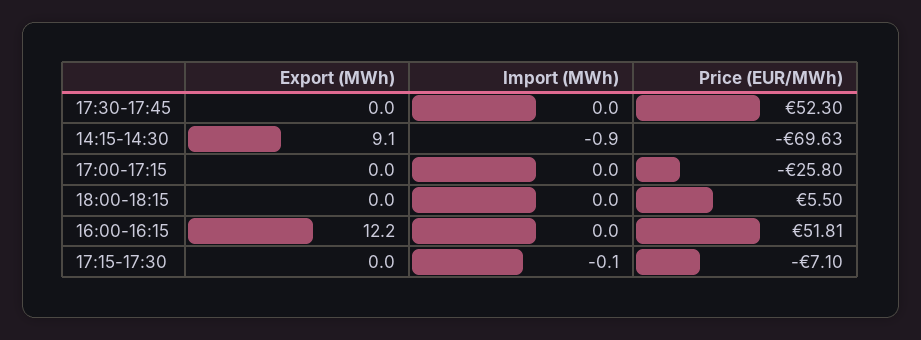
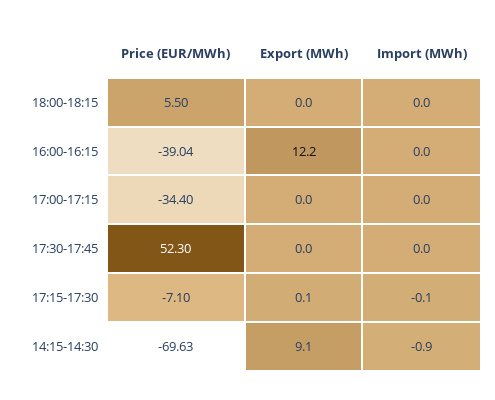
  {
    "Export (MWh)": {
      "17:30-17:45": 0,
      "14:15-14:30": 9.1,
      "17:00-17:15": 0,
      "18:00-18:15": 0,
      "16:00-16:15": 12.2,
-     "17:15-17:30": 0
+     "17:15-17:30": 0.1
    },
    "Import (MWh)": {
      "17:30-17:45": 0,
      "14:15-14:30": -0.9,
      "17:00-17:15": 0,
      "18:00-18:15": 0,
      "16:00-16:15": 0,
      "17:15-17:30": -0.1
    },
    "Price (EUR/MWh)": {
      "17:30-17:45": 52.3,
      "14:15-14:30": -69.63,
-     "17:00-17:15": -25.8,
+     "17:00-17:15": -34.4,
      "18:00-18:15": 5.5,
-     "16:00-16:15": 51.81,
+     "16:00-16:15": -39.04,
      "17:15-17:30": -7.1
    }
  }

